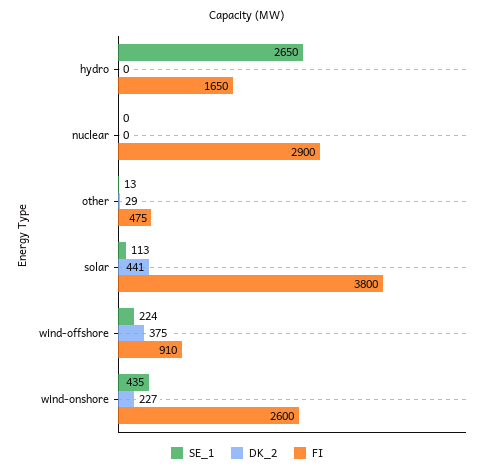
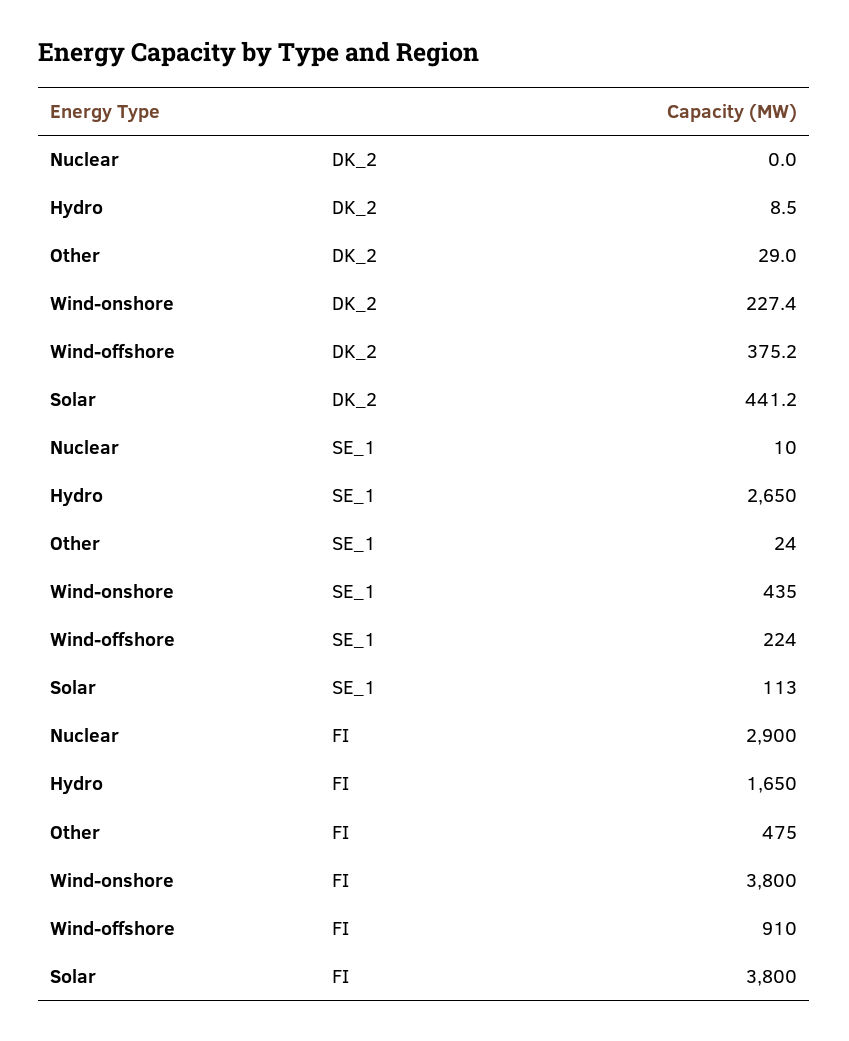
  {
    "SE_1": {
      "hydro": 2650,
-     "nuclear": 0,
+     "nuclear": 10,
-     "other": 13,
+     "other": 24,
      "solar": 113,
      "wind-offshore": 224,
      "wind-onshore": 435
    },
    "DK_2": {
-     "hydro": 0,
+     "hydro": 8.5,
      "nuclear": 0,
      "other": 29,
      "solar": 441.2,
      "wind-offshore": 375.2,
      "wind-onshore": 227.4
    },
    "FI": {
      "hydro": 1650,
      "nuclear": 2900,
      "other": 475,
      "solar": 3800,
      "wind-offshore": 910,
-     "wind-onshore": 2600
+     "wind-onshore": 3800
    }
  }

